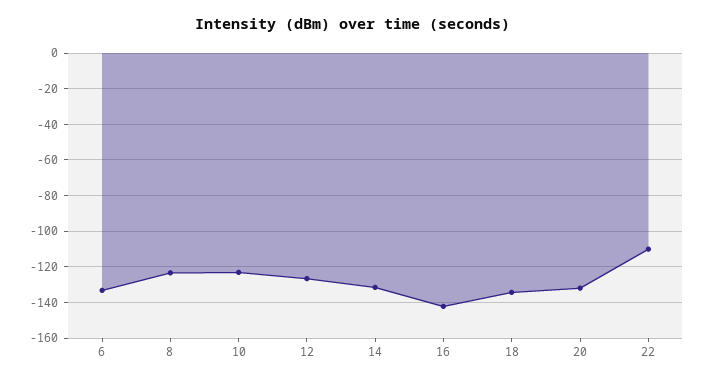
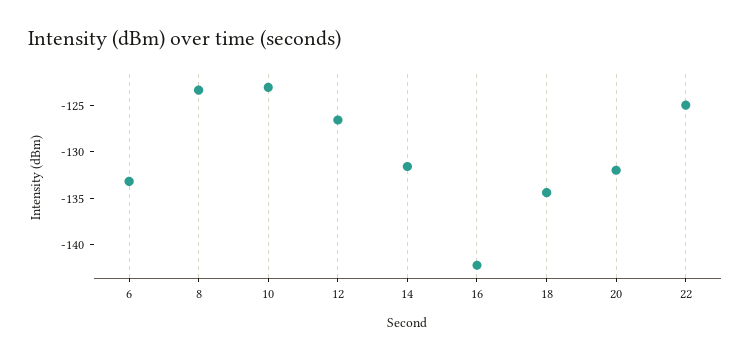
  {
    "6": -133,
    "8": -123,
    "10": -123,
    "12": -127,
    "14": -132,
    "16": -142,
    "18": -134,
    "20": -132,
-   "22": -110
+   "22": -125
  }

